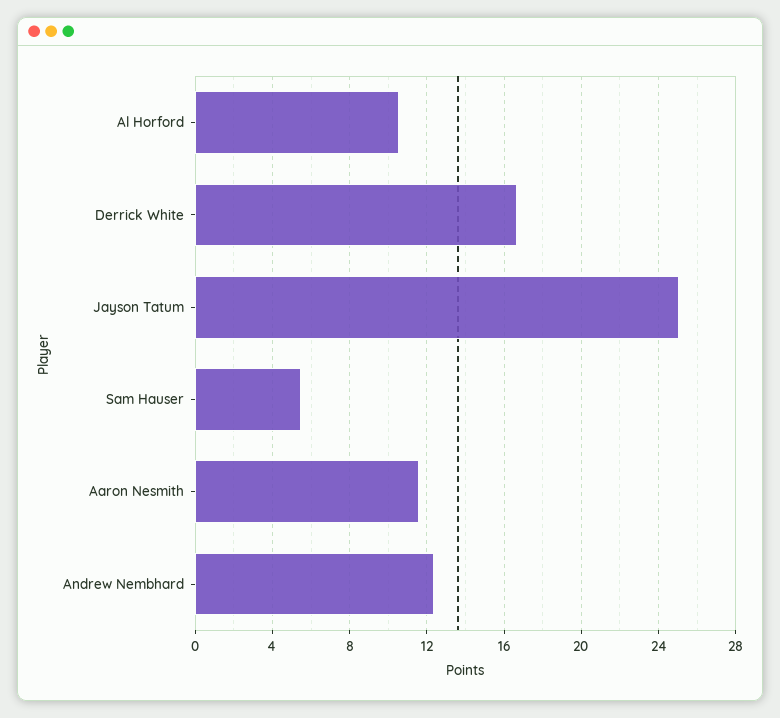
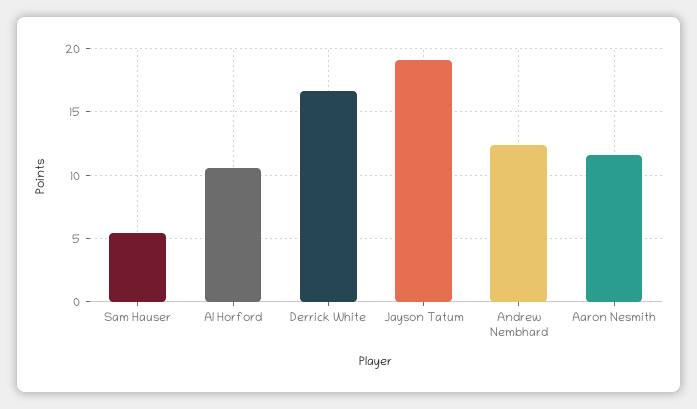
  {
    "Al Horford": 10.5,
    "Derrick White": 16.5,
-   "Jayson Tatum": 25,
+   "Jayson Tatum": 19,
    "Sam Hauser": 5.5,
    "Aaron Nesmith": 11.5,
    "Andrew Nembhard": 12.5
  }

